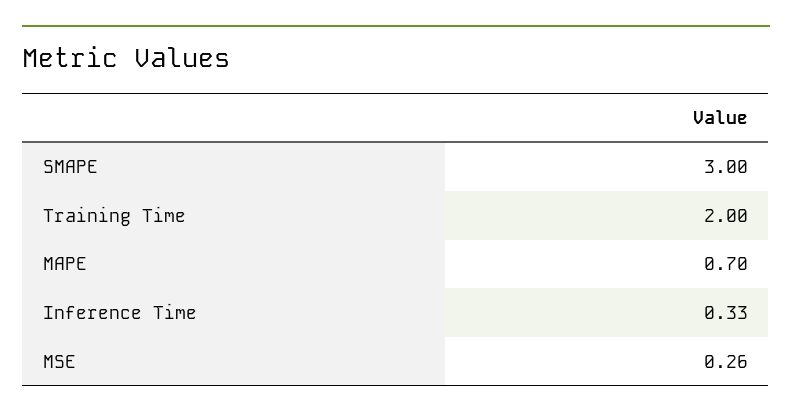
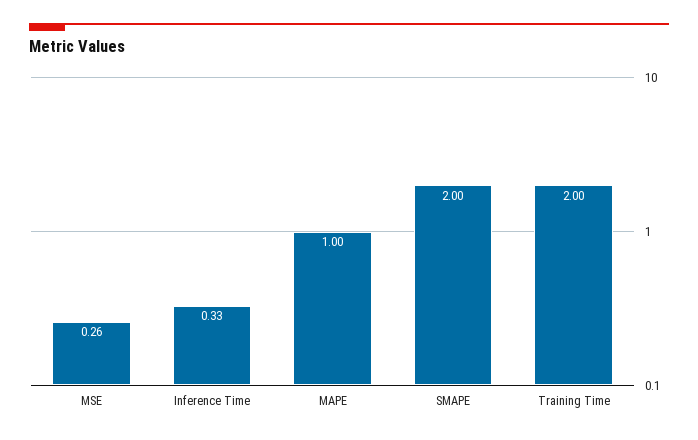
  {
-   "SMAPE": 3,
+   "SMAPE": 2,
    "Training Time": 2,
-   "MAPE": 0.7,
+   "MAPE": 1,
    "Inference Time": 0.33,
    "MSE": 0.26
  }

